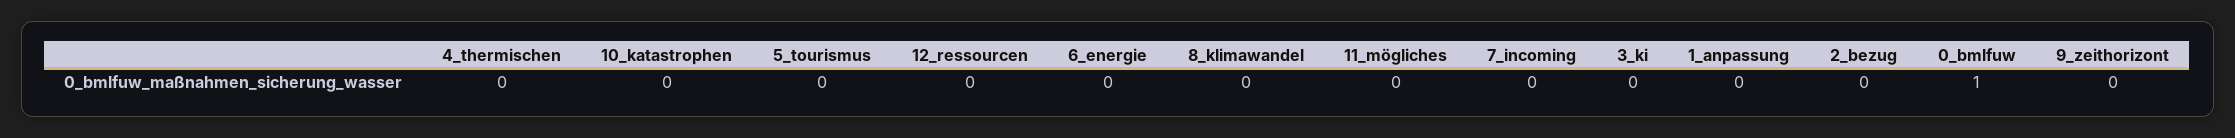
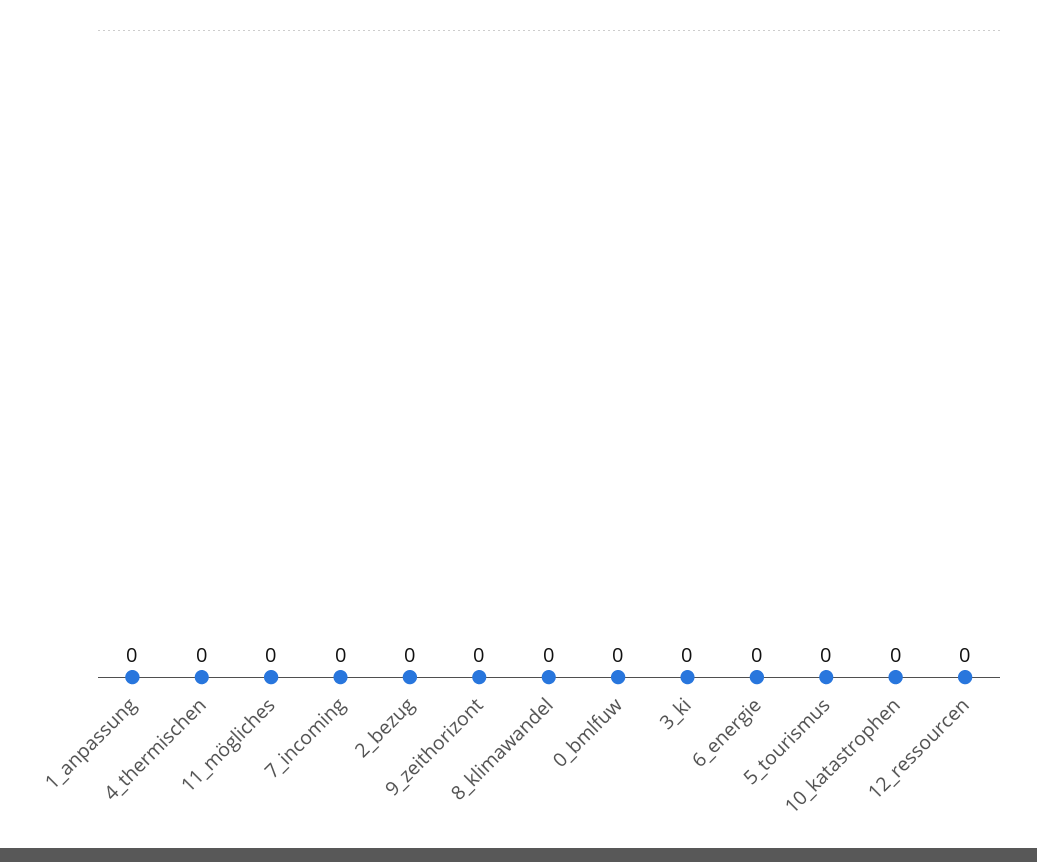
  {
    "4_thermischen": 0,
    "10_katastrophen": 0,
    "5_tourismus": 0,
    "12_ressourcen": 0,
    "6_energie": 0,
    "8_klimawandel": 0,
    "11_mögliches": 0,
    "7_incoming": 0,
    "3_ki": 0,
    "1_anpassung": 0,
    "2_bezug": 0,
-   "0_bmlfuw": 1,
+   "0_bmlfuw": 0,
    "9_zeithorizont": 0
  }

